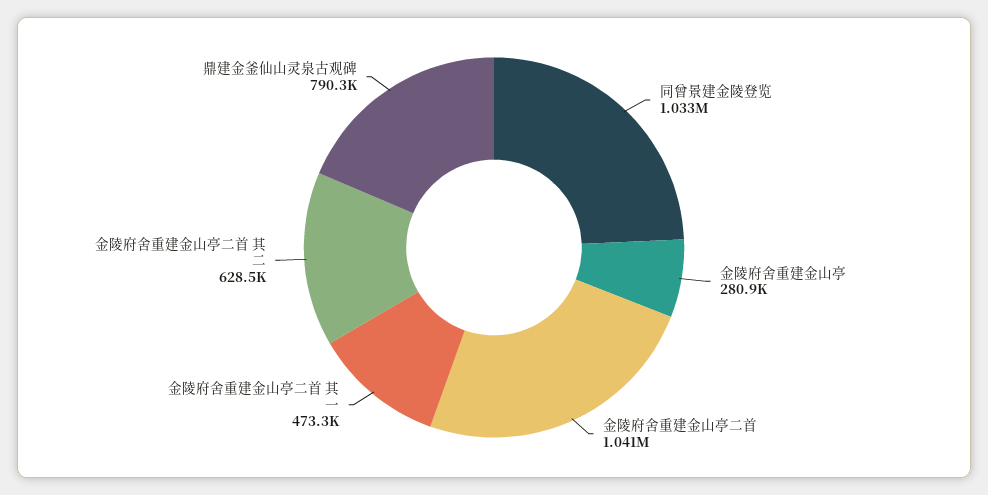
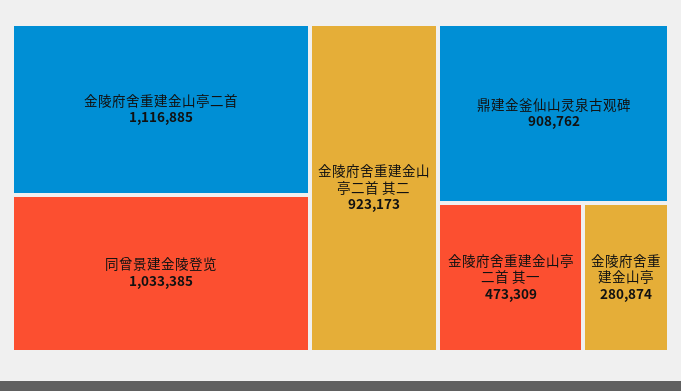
  {
    "同曾景建金陵登览": 1033385,
    "金陵府舍重建金山亭": 280874,
-   "金陵府舍重建金山亭二首": 1041000,
+   "金陵府舍重建金山亭二首": 1116885,
    "金陵府舍重建金山亭二首 其一": 473309,
-   "金陵府舍重建金山亭二首 其二": 628500,
+   "金陵府舍重建金山亭二首 其二": 923173,
-   "鼎建金釜仙山灵泉古观碑": 790300
+   "鼎建金釜仙山灵泉古观碑": 908762
  }

